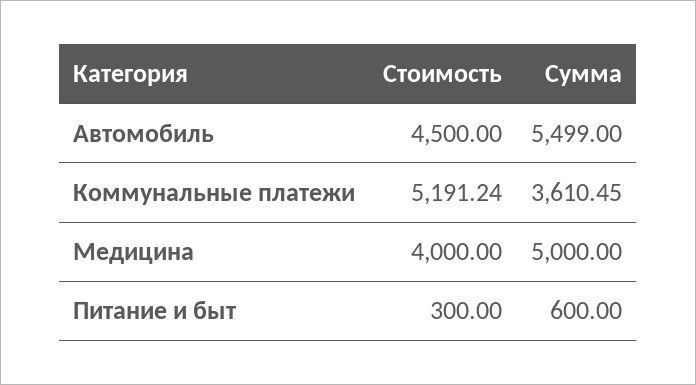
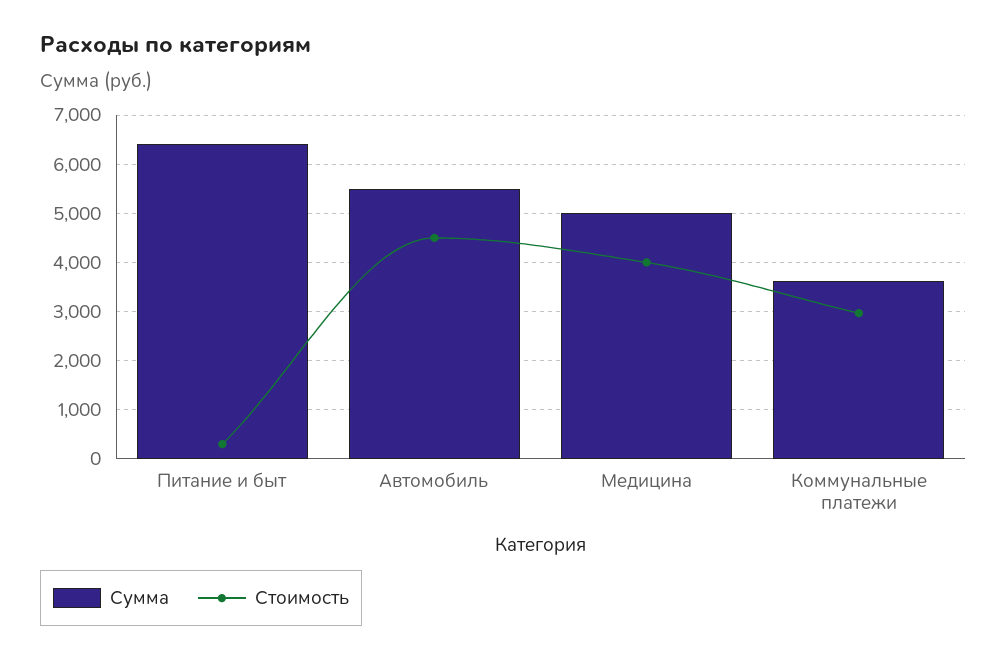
  {
    "Стоимость": {
      "Автомобиль": 4500,
-     "Коммунальные платежи": 5191.24,
+     "Коммунальные платежи": 3000,
      "Медицина": 4000,
      "Питание и быт": 300
    },
    "Сумма": {
      "Автомобиль": 5499,
      "Коммунальные платежи": 3610.45,
      "Медицина": 5000,
-     "Питание и быт": 600
+     "Питание и быт": 6400
    }
  }

